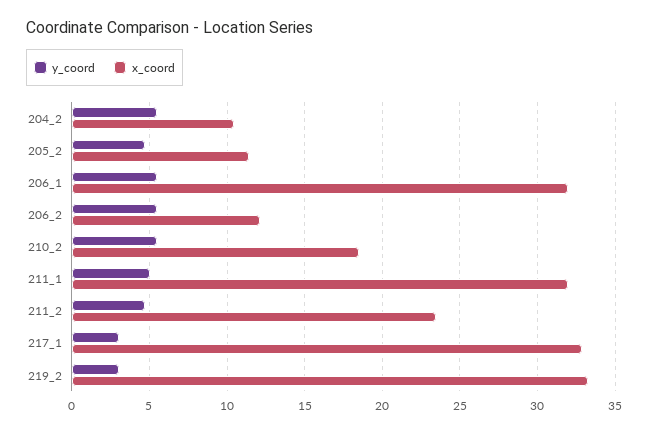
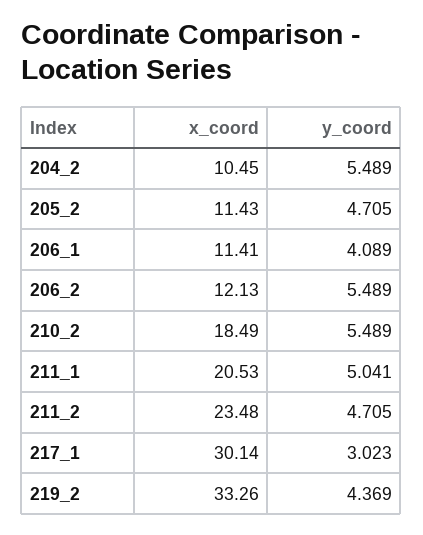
  {
    "y_coord": {
      "204_2": 5.489,
      "205_2": 4.705,
-     "206_1": 5.5,
+     "206_1": 4.089,
      "206_2": 5.489,
      "210_2": 5.489,
      "211_1": 5.041,
      "211_2": 4.705,
      "217_1": 3.023,
-     "219_2": 3
+     "219_2": 4.369
    },
    "x_coord": {
      "204_2": 10.45,
      "205_2": 11.43,
-     "206_1": 32,
+     "206_1": 11.41,
      "206_2": 12.13,
      "210_2": 18.49,
-     "211_1": 32,
+     "211_1": 20.53,
      "211_2": 23.48,
-     "217_1": 33,
+     "217_1": 30.14,
      "219_2": 33.26
    }
  }

